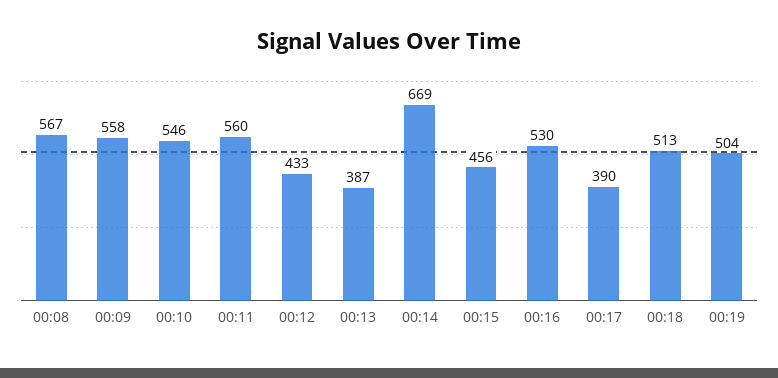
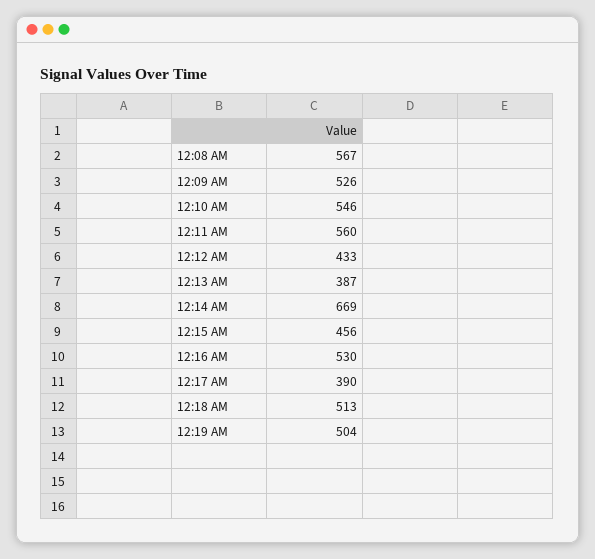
  {
    "00:08": 567,
-   "00:09": 558,
+   "00:09": 526,
    "00:10": 546,
    "00:11": 560,
    "00:12": 433,
    "00:13": 387,
    "00:14": 669,
    "00:15": 456,
    "00:16": 530,
    "00:17": 390,
    "00:18": 513,
    "00:19": 504
  }

